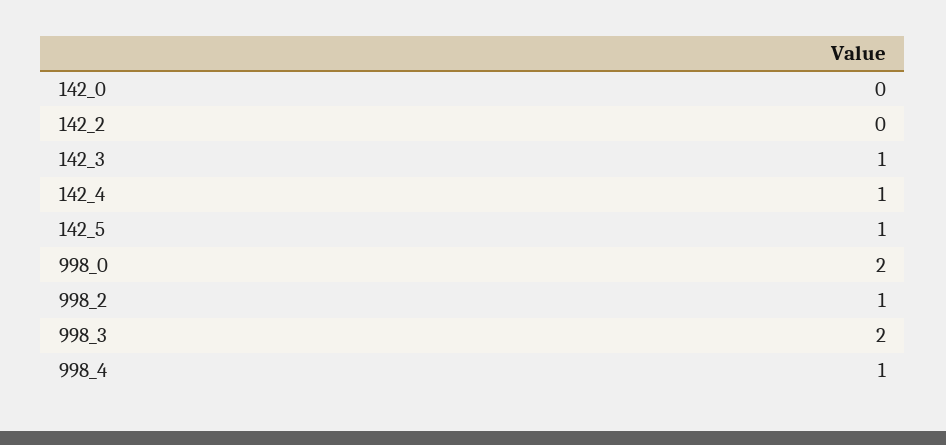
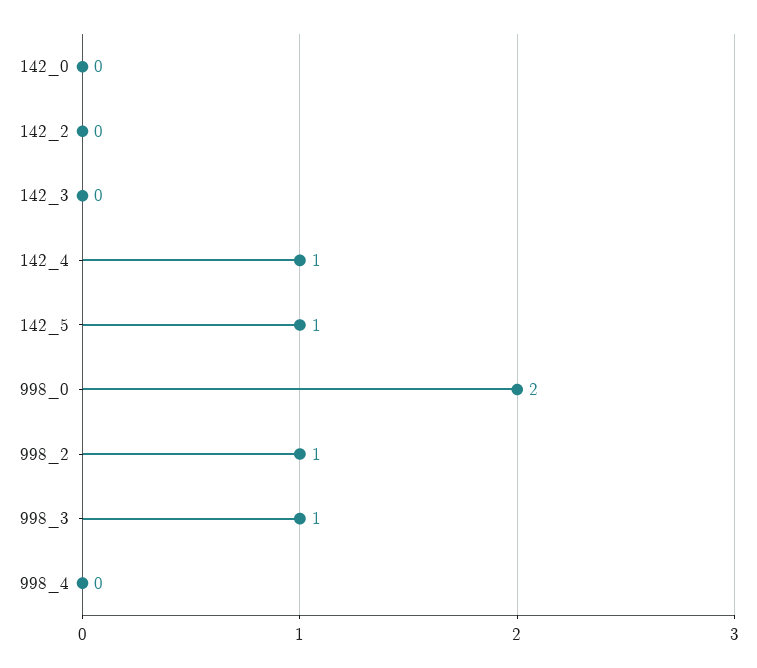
  {
    "142_0": 0,
    "142_2": 0,
-   "142_3": 1,
+   "142_3": 0,
    "142_4": 1,
    "142_5": 1,
    "998_0": 2,
    "998_2": 1,
-   "998_3": 2,
+   "998_3": 1,
-   "998_4": 1
+   "998_4": 0
  }

